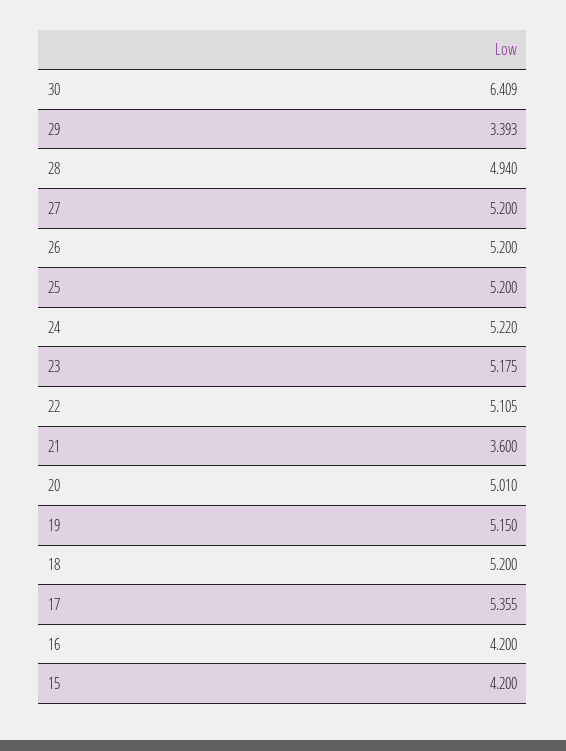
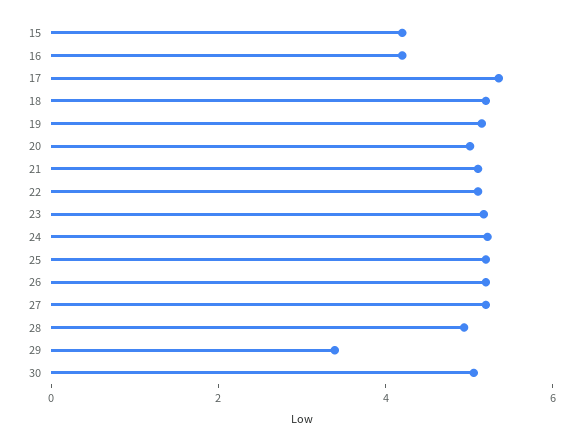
  {
-   "30": 6.409,
+   "30": 5,
    "29": 3.393,
    "28": 4.94,
    "27": 5.2,
    "26": 5.2,
    "25": 5.2,
    "24": 5.22,
    "23": 5.175,
    "22": 5.105,
-   "21": 3.6,
+   "21": 5,
    "20": 5.01,
    "19": 5.15,
    "18": 5.2,
    "17": 5.355,
    "16": 4.2,
    "15": 4.2
  }

